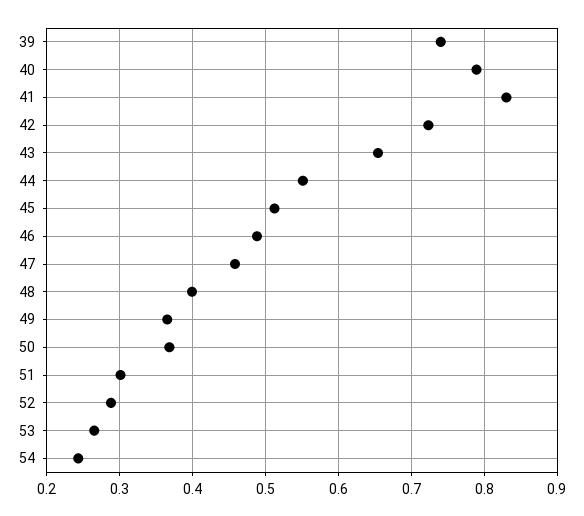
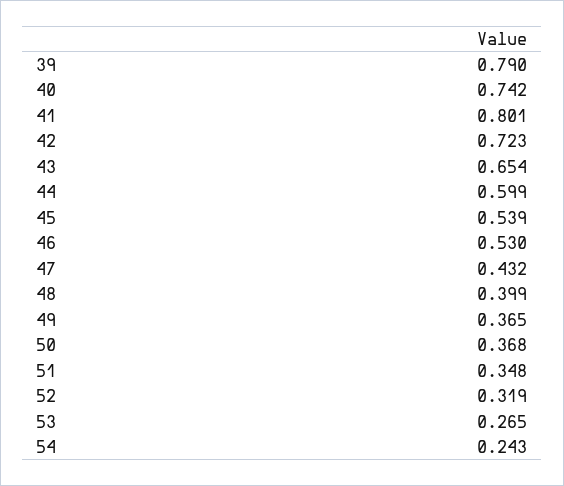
  {
-   "39": 0.74,
+   "39": 0.79,
-   "40": 0.79,
+   "40": 0.742,
-   "41": 0.83,
+   "41": 0.801,
    "42": 0.723,
    "43": 0.654,
-   "44": 0.55,
+   "44": 0.599,
-   "45": 0.51,
+   "45": 0.539,
-   "46": 0.49,
+   "46": 0.53,
-   "47": 0.46,
+   "47": 0.432,
    "48": 0.399,
    "49": 0.365,
    "50": 0.368,
-   "51": 0.3,
+   "51": 0.348,
-   "52": 0.29,
+   "52": 0.319,
    "53": 0.265,
    "54": 0.243
  }

